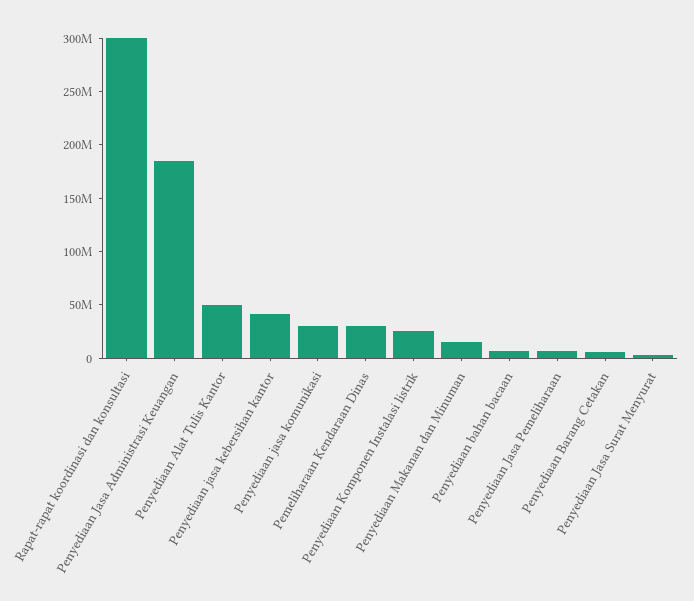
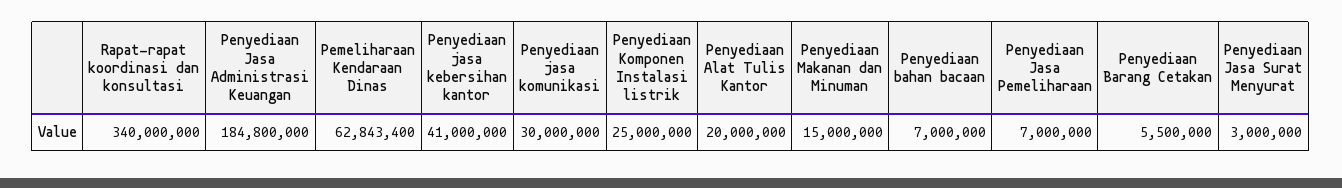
  {
-   "Rapat-rapat koordinasi dan konsultasi": 300000000,
+   "Rapat-rapat koordinasi dan konsultasi": 340000000,
    "Penyediaan Jasa Administrasi Keuangan": 184800000,
-   "Penyediaan Alat Tulis Kantor": 50000000,
+   "Penyediaan Alat Tulis Kantor": 20000000,
    "Penyediaan jasa kebersihan kantor": 41000000,
    "Penyediaan jasa komunikasi": 30000000,
-   "Pemeliharaan Kendaraan Dinas": 30000000,
+   "Pemeliharaan Kendaraan Dinas": 62843400,
    "Penyediaan Komponen Instalasi listrik": 25000000,
    "Penyediaan Makanan dan Minuman": 15000000,
    "Penyediaan bahan bacaan": 7000000,
    "Penyediaan Jasa Pemeliharaan": 7000000,
    "Penyediaan Barang Cetakan": 5500000,
    "Penyediaan Jasa Surat Menyurat": 3000000
  }

